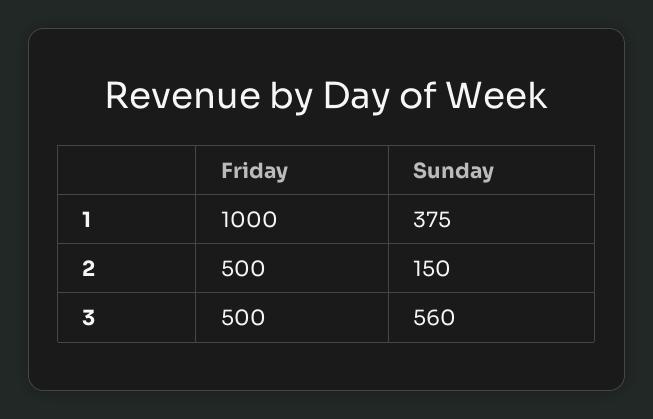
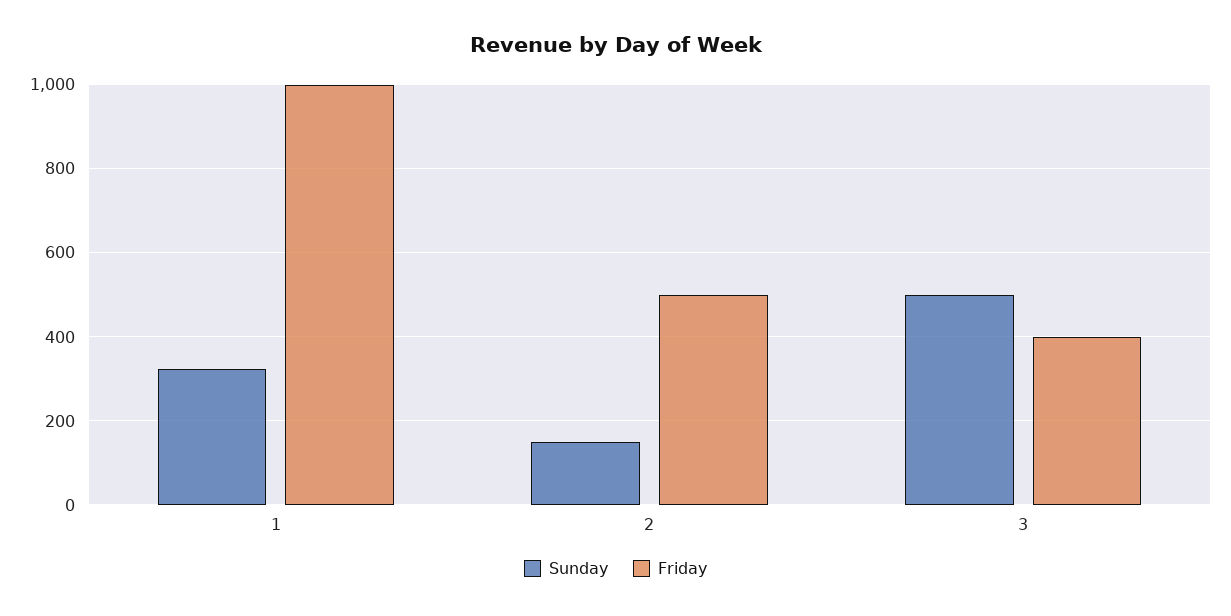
  {
    "Friday": {
      "1": 1000,
      "2": 500,
-     "3": 500
+     "3": 400
    },
    "Sunday": {
-     "1": 375,
+     "1": 320,
      "2": 150,
-     "3": 560
+     "3": 500
    }
  }

